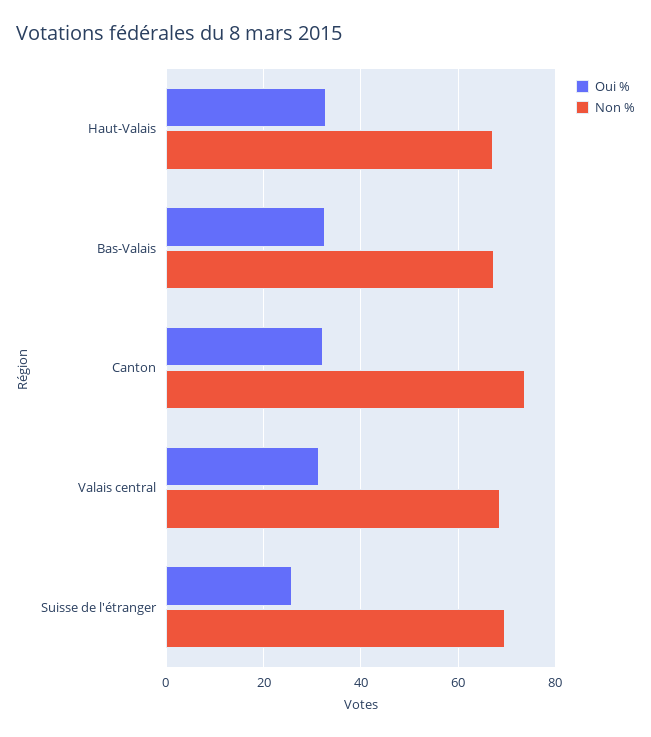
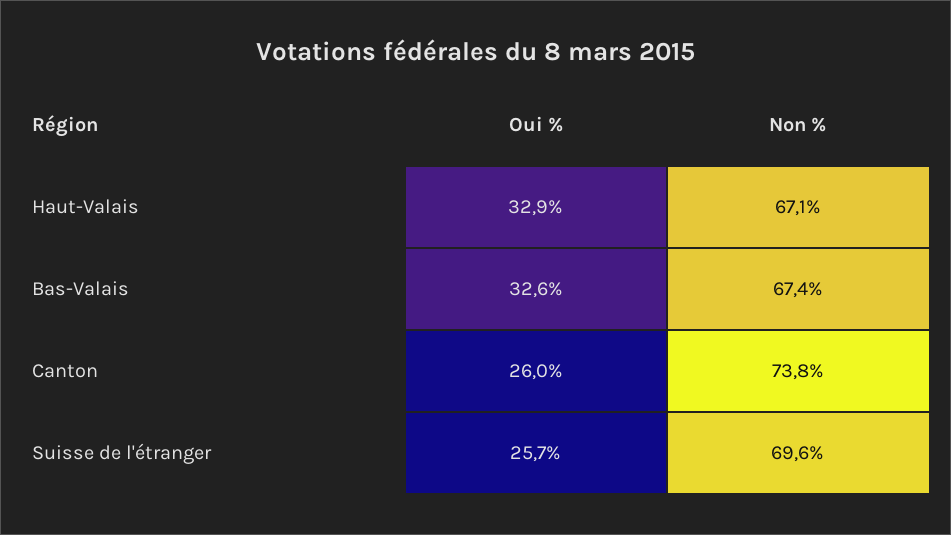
  {
    "Oui %": {
      "Haut-Valais": 32.9,
      "Bas-Valais": 32.6,
-     "Canton": 32,
+     "Canton": 26,
-     "Valais central": 32,
      "Suisse de l'étranger": 25.7
    },
    "Non %": {
      "Haut-Valais": 67.1,
      "Bas-Valais": 67.4,
      "Canton": 73.8,
-     "Valais central": 68,
      "Suisse de l'étranger": 69.6
    }
  }

